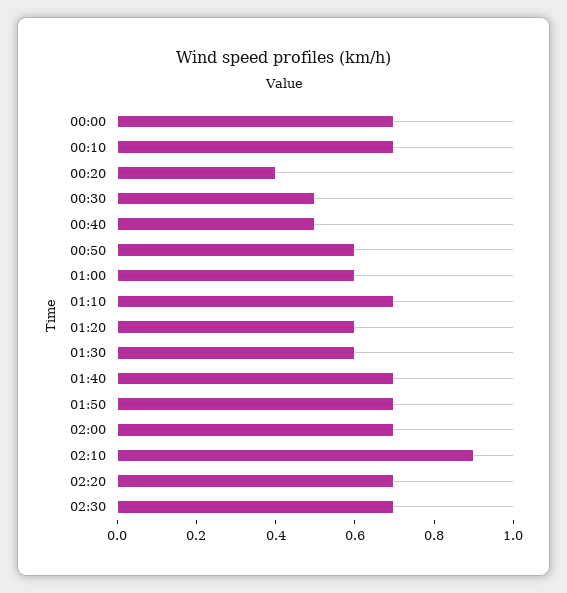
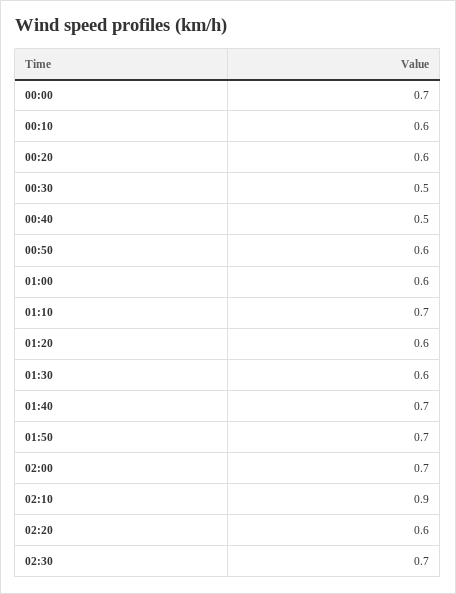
  {
    "00:00": 0.7,
-   "00:10": 0.7,
+   "00:10": 0.6,
-   "00:20": 0.4,
+   "00:20": 0.6,
    "00:30": 0.5,
    "00:40": 0.5,
    "00:50": 0.6,
    "01:00": 0.6,
    "01:10": 0.7,
    "01:20": 0.6,
    "01:30": 0.6,
    "01:40": 0.7,
    "01:50": 0.7,
    "02:00": 0.7,
    "02:10": 0.9,
-   "02:20": 0.7,
+   "02:20": 0.6,
    "02:30": 0.7
  }

